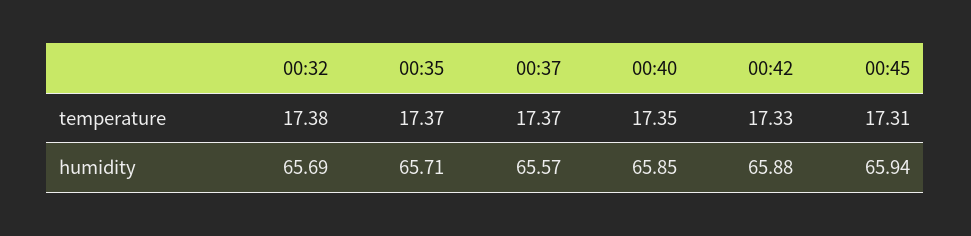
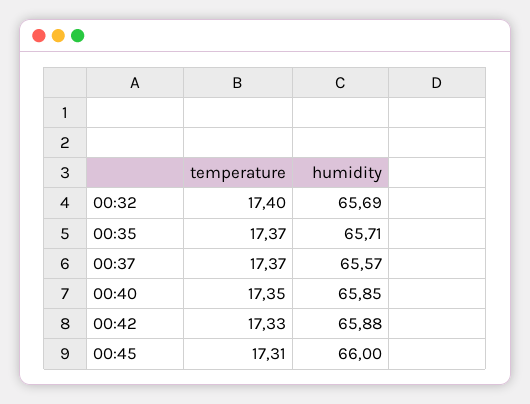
  {
    "00:32": {
-     "temperature": 17.38,
+     "temperature": 17.4,
      "humidity": 65.69
    },
    "00:35": {
      "temperature": 17.37,
      "humidity": 65.71
    },
    "00:37": {
      "temperature": 17.37,
      "humidity": 65.57
    },
    "00:40": {
      "temperature": 17.35,
      "humidity": 65.85
    },
    "00:42": {
      "temperature": 17.33,
      "humidity": 65.88
    },
    "00:45": {
      "temperature": 17.31,
-     "humidity": 65.94
+     "humidity": 66
    }
  }

